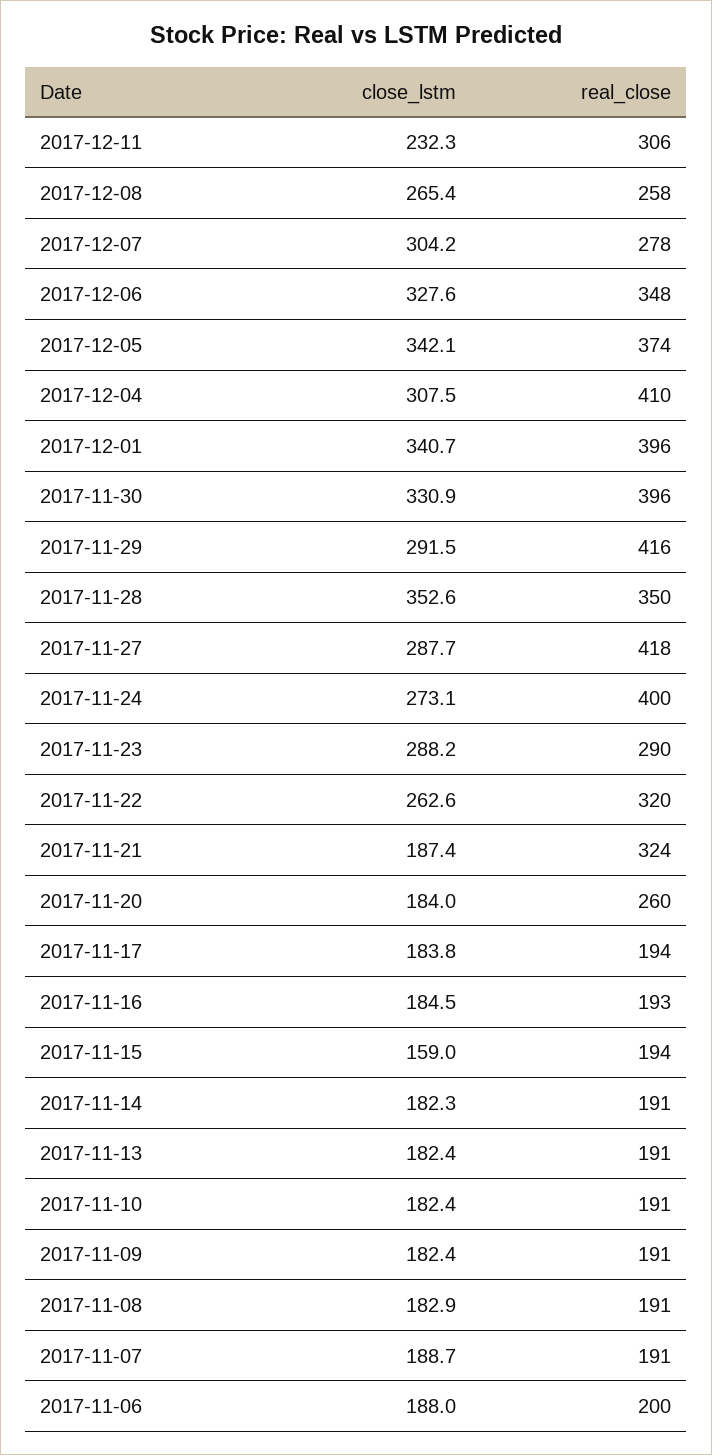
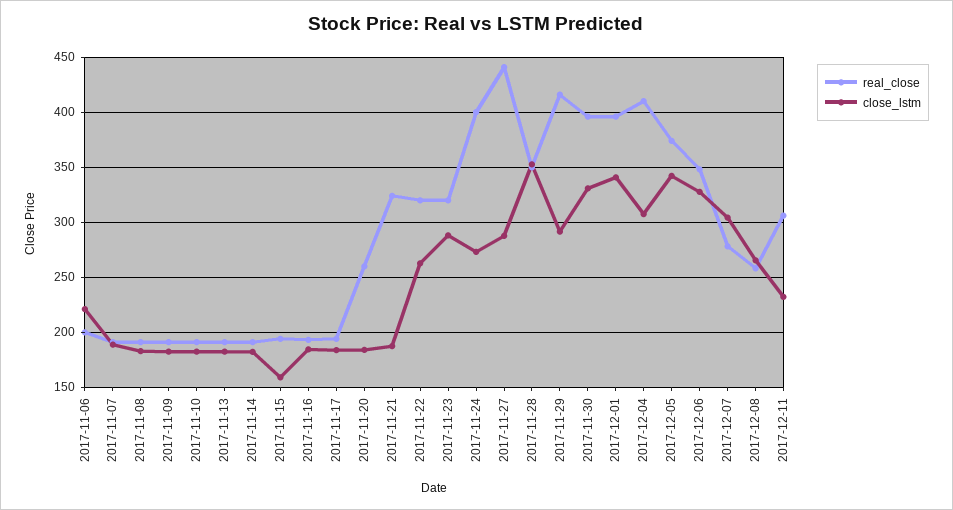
  {
    "close_lstm": {
      "2017-12-11": 232.3,
      "2017-12-08": 265.4,
      "2017-12-07": 304.2,
      "2017-12-06": 327.6,
      "2017-12-05": 342.1,
      "2017-12-04": 307.5,
      "2017-12-01": 340.7,
      "2017-11-30": 330.9,
      "2017-11-29": 291.5,
      "2017-11-28": 352.6,
      "2017-11-27": 287.7,
      "2017-11-24": 273.1,
      "2017-11-23": 288.2,
      "2017-11-22": 262.6,
      "2017-11-21": 187.4,
      "2017-11-20": 184,
      "2017-11-17": 183.8,
      "2017-11-16": 184.5,
      "2017-11-15": 159,
      "2017-11-14": 182.3,
      "2017-11-13": 182.4,
      "2017-11-10": 182.4,
      "2017-11-09": 182.4,
      "2017-11-08": 182.9,
      "2017-11-07": 188.7,
-     "2017-11-06": 188
+     "2017-11-06": 220
    },
    "real_close": {
      "2017-12-11": 306,
      "2017-12-08": 258,
      "2017-12-07": 278,
      "2017-12-06": 348,
      "2017-12-05": 374,
      "2017-12-04": 410,
      "2017-12-01": 396,
      "2017-11-30": 396,
      "2017-11-29": 416,
      "2017-11-28": 350,
-     "2017-11-27": 418,
+     "2017-11-27": 440,
      "2017-11-24": 400,
-     "2017-11-23": 290,
+     "2017-11-23": 320,
      "2017-11-22": 320,
      "2017-11-21": 324,
      "2017-11-20": 260,
      "2017-11-17": 194,
      "2017-11-16": 193,
      "2017-11-15": 194,
      "2017-11-14": 191,
      "2017-11-13": 191,
      "2017-11-10": 191,
      "2017-11-09": 191,
      "2017-11-08": 191,
      "2017-11-07": 191,
      "2017-11-06": 200
    }
  }

